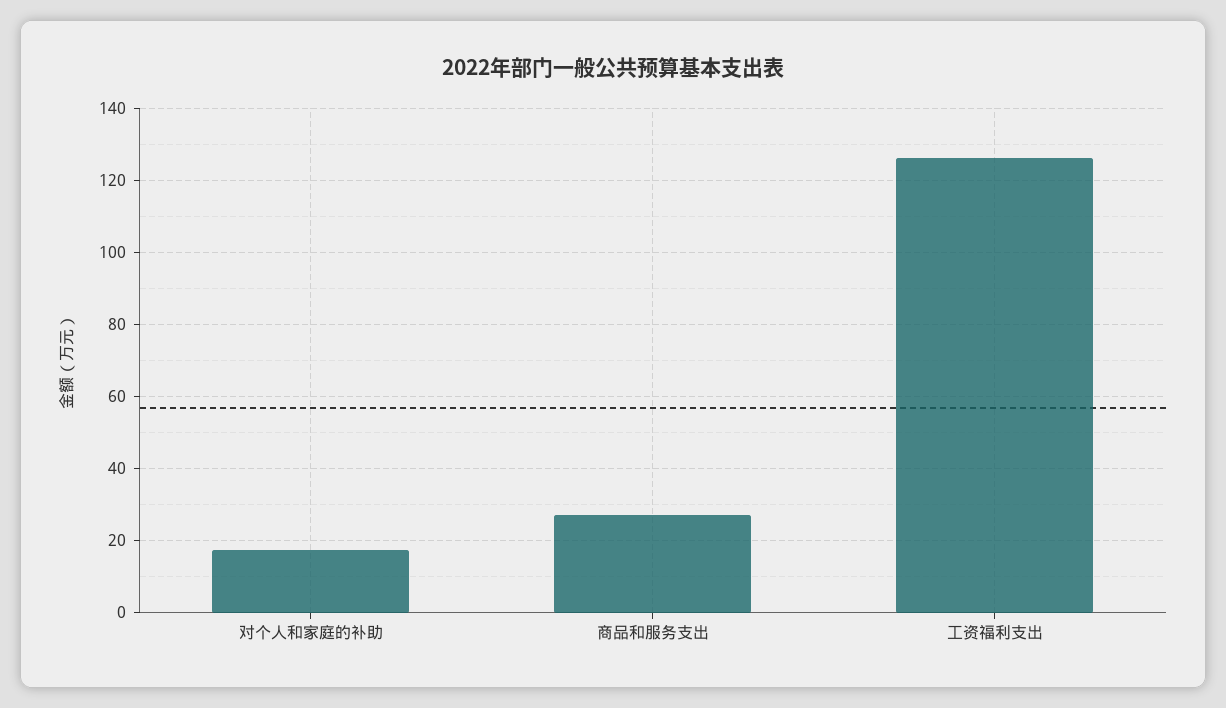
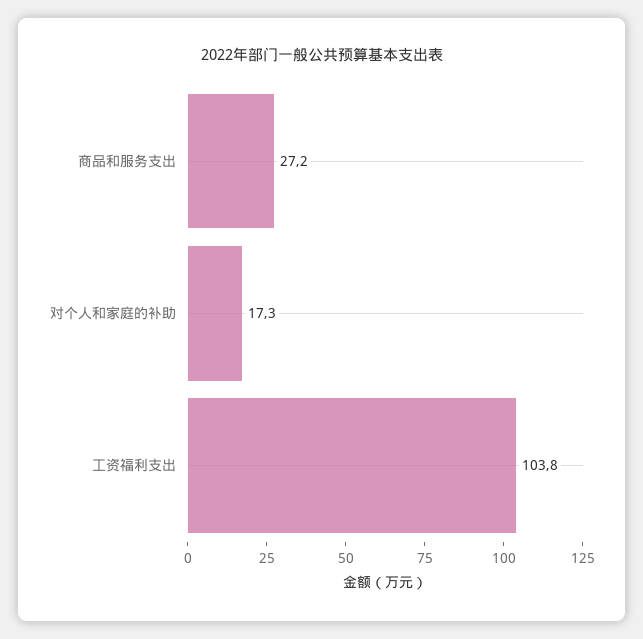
  {
    "对个人和家庭的补助": 17.3,
    "商品和服务支出": 27.2,
-   "工资福利支出": 126
+   "工资福利支出": 103.8
  }

